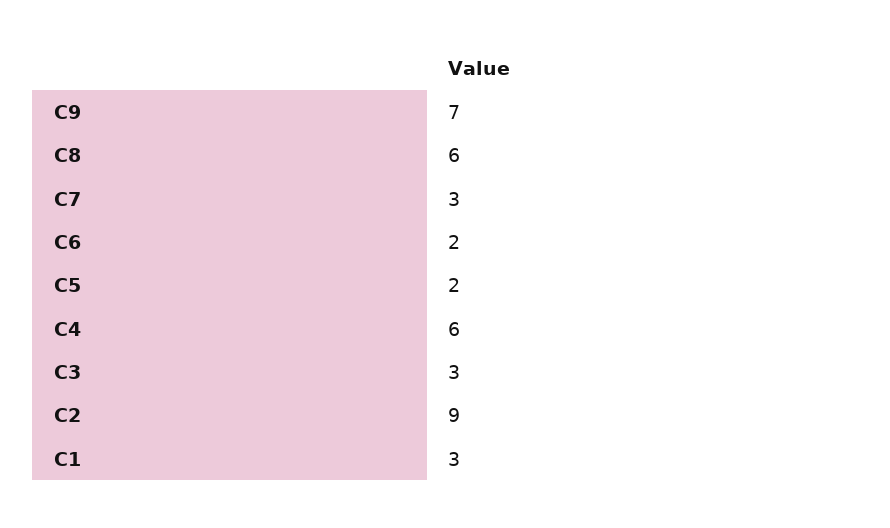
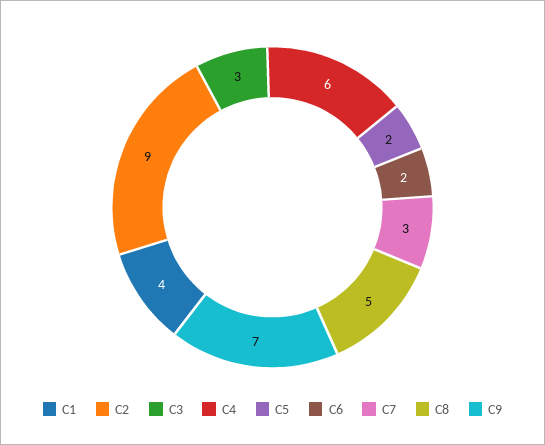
  {
    "C9": 7,
-   "C8": 6,
+   "C8": 5,
    "C7": 3,
    "C6": 2,
    "C5": 2,
    "C4": 6,
    "C3": 3,
    "C2": 9,
-   "C1": 3
+   "C1": 4
  }

